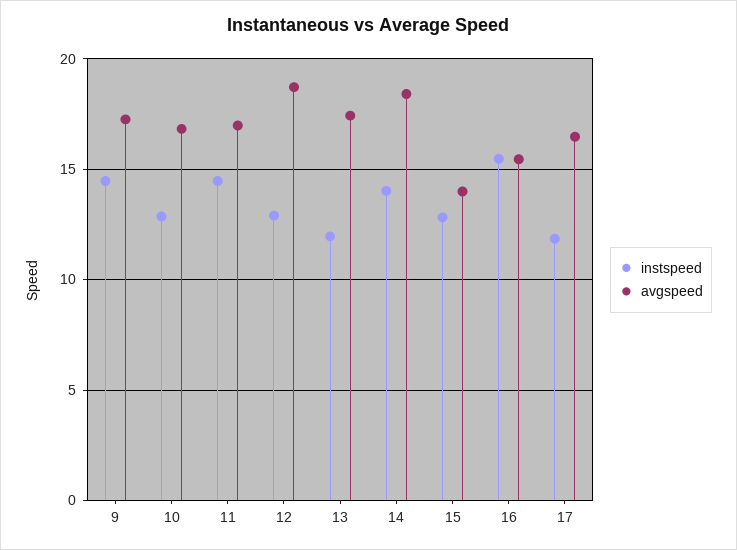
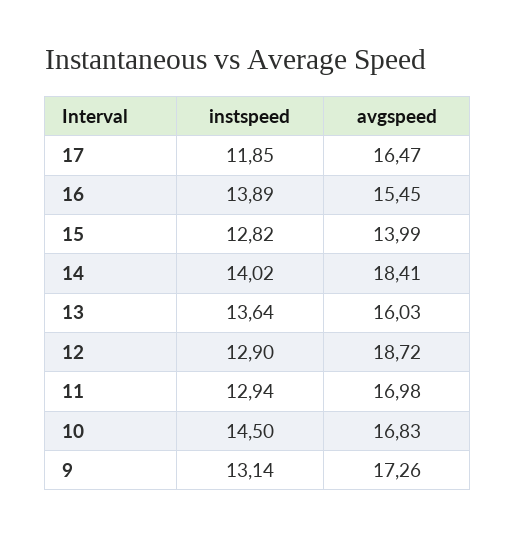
  {
    "instspeed": {
-     "9": 14.5,
+     "9": 13.14,
-     "10": 13,
+     "10": 14.5,
-     "11": 14.5,
+     "11": 12.94,
      "12": 12.9,
-     "13": 12,
+     "13": 13.64,
      "14": 14.02,
      "15": 12.82,
-     "16": 15.5,
+     "16": 13.89,
      "17": 11.85
    },
    "avgspeed": {
      "9": 17.26,
      "10": 16.83,
      "11": 16.98,
      "12": 18.72,
-     "13": 17.5,
+     "13": 16.03,
      "14": 18.41,
      "15": 13.99,
      "16": 15.45,
      "17": 16.47
    }
  }

